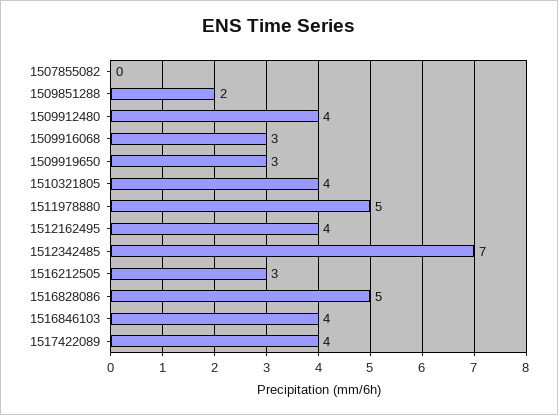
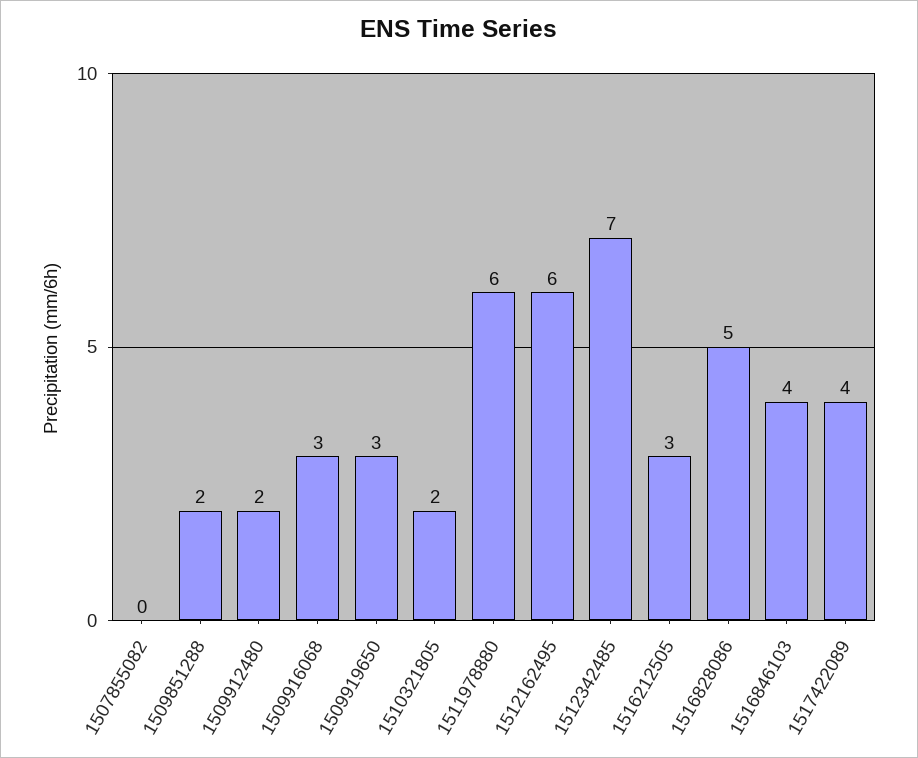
  {
    "1507855082": 0,
    "1509851288": 2,
-   "1509912480": 4,
+   "1509912480": 2,
    "1509916068": 3,
    "1509919650": 3,
-   "1510321805": 4,
+   "1510321805": 2,
-   "1511978880": 5,
+   "1511978880": 6,
-   "1512162495": 4,
+   "1512162495": 6,
    "1512342485": 7,
    "1516212505": 3,
    "1516828086": 5,
    "1516846103": 4,
    "1517422089": 4
  }

